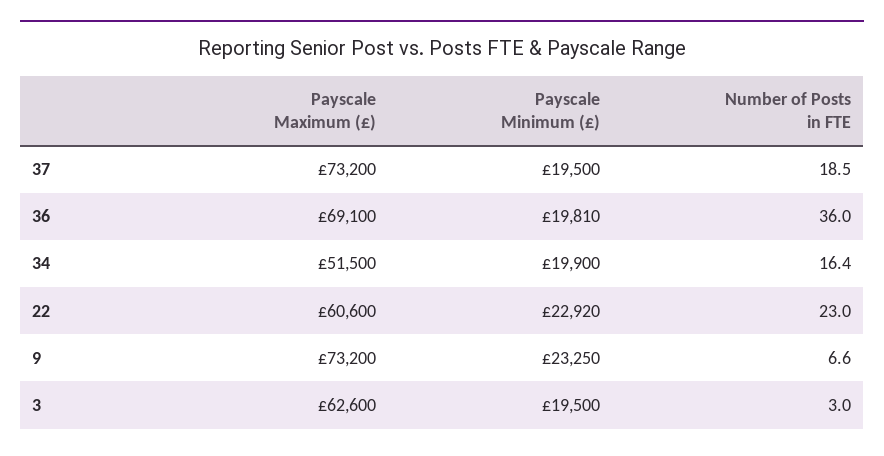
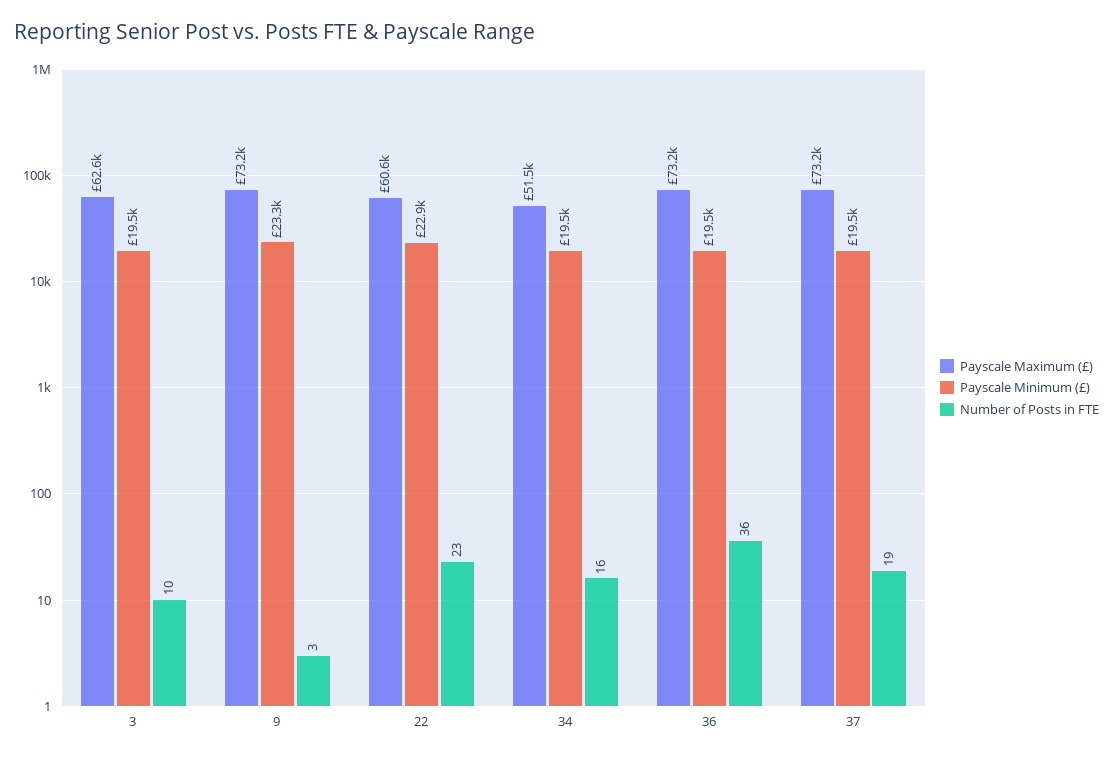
  {
    "Payscale Maximum (£)": {
      "37": 73200,
-     "36": 69100,
+     "36": 73200,
      "34": 51500,
      "22": 60600,
      "9": 73200,
      "3": 62600
    },
    "Payscale Minimum (£)": {
      "37": 19500,
-     "36": 19810,
+     "36": 19500,
-     "34": 19900,
+     "34": 19500,
      "22": 22920,
      "9": 23250,
      "3": 19500
    },
    "Number of Posts in FTE": {
      "37": 18.5,
      "36": 36,
      "34": 16.4,
      "22": 23,
-     "9": 6.6,
+     "9": 3,
-     "3": 3
+     "3": 10
    }
  }

